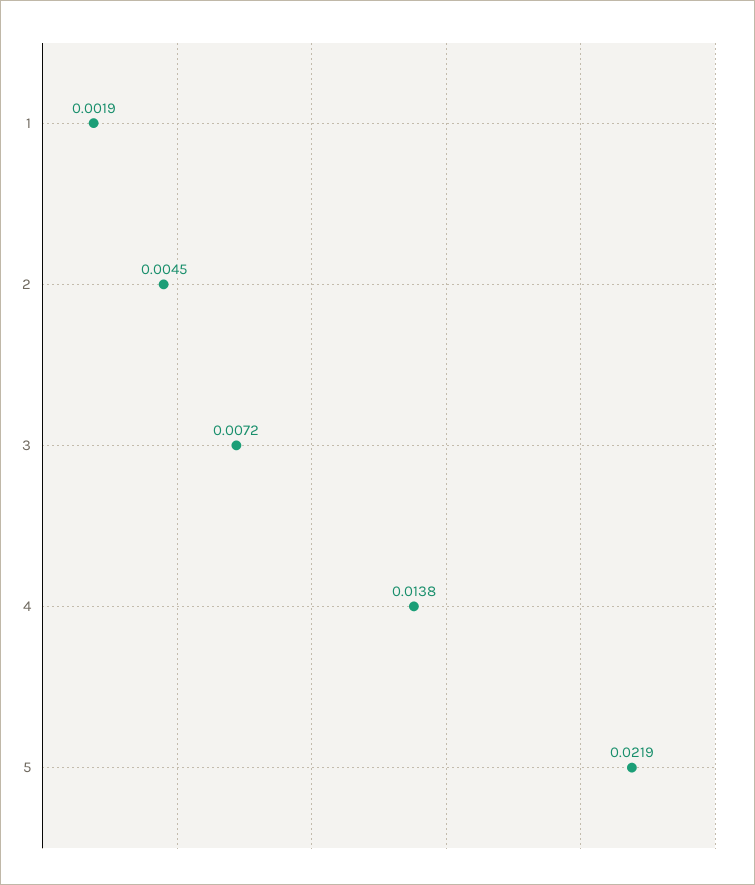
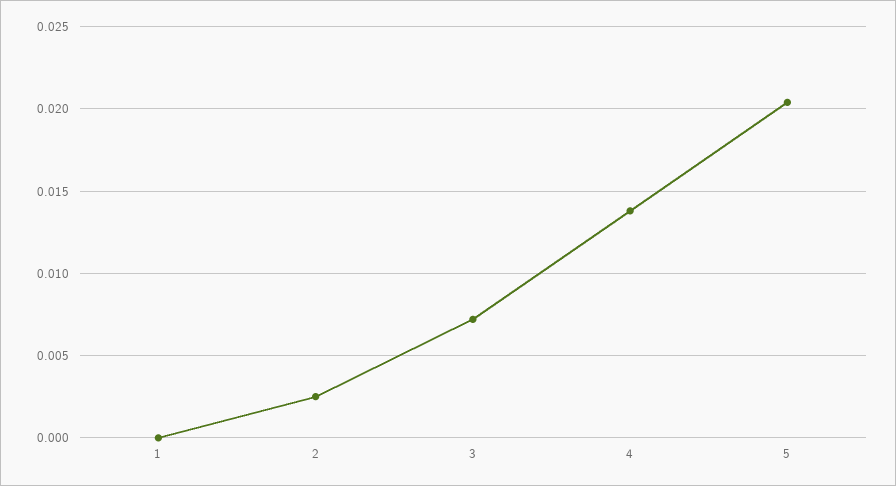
  {
-   "1": 0.0019,
+   "1": 0,
-   "2": 0.0045,
+   "2": 0.0025,
    "3": 0.0072,
    "4": 0.0138,
-   "5": 0.0219
+   "5": 0.0205
  }

